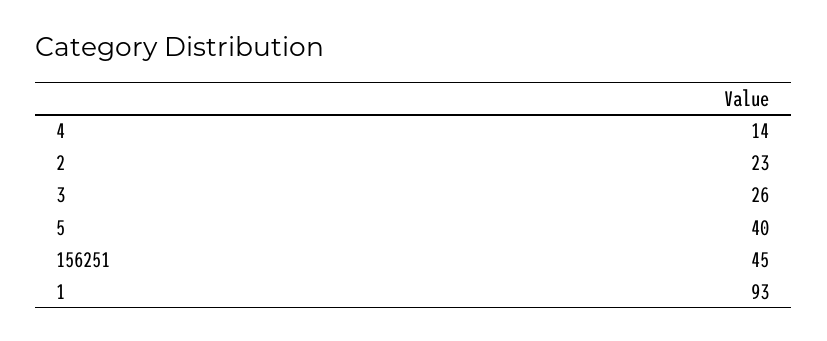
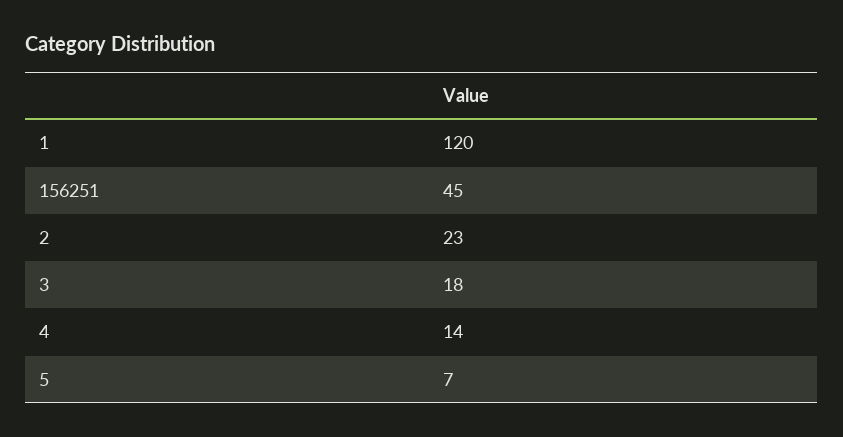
  {
    "4": 14,
    "2": 23,
-   "3": 26,
+   "3": 18,
-   "5": 40,
+   "5": 7,
    "156251": 45,
-   "1": 93
+   "1": 120
  }

